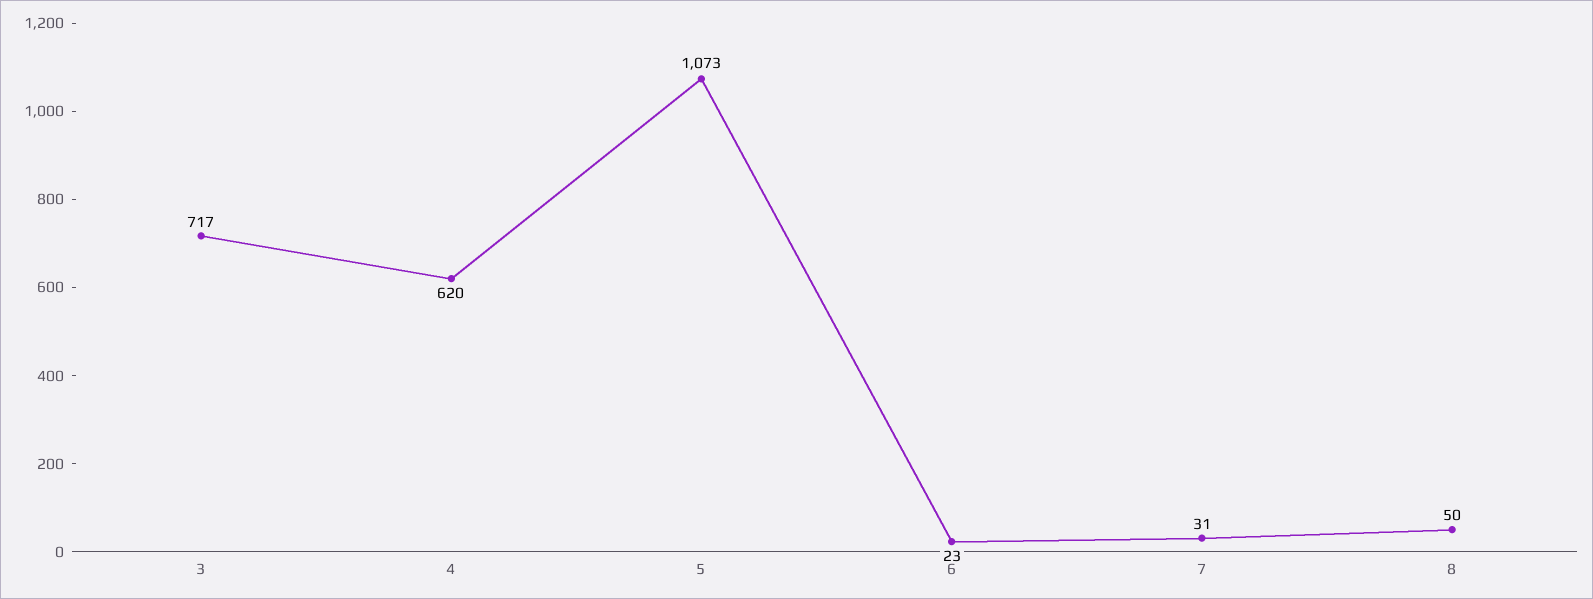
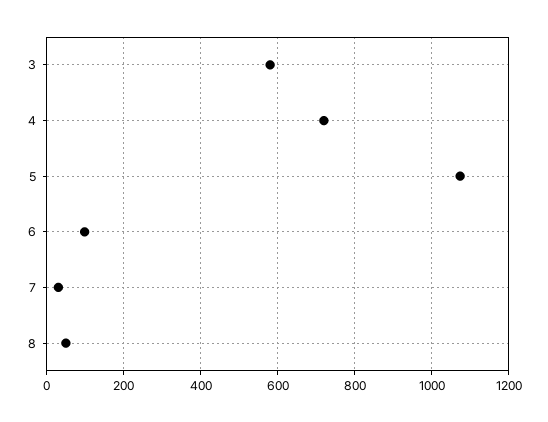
  {
-   "3": 717,
+   "3": 580,
-   "4": 620,
+   "4": 720,
    "5": 1073,
-   "6": 23,
+   "6": 100,
    "7": 31,
    "8": 50
  }

